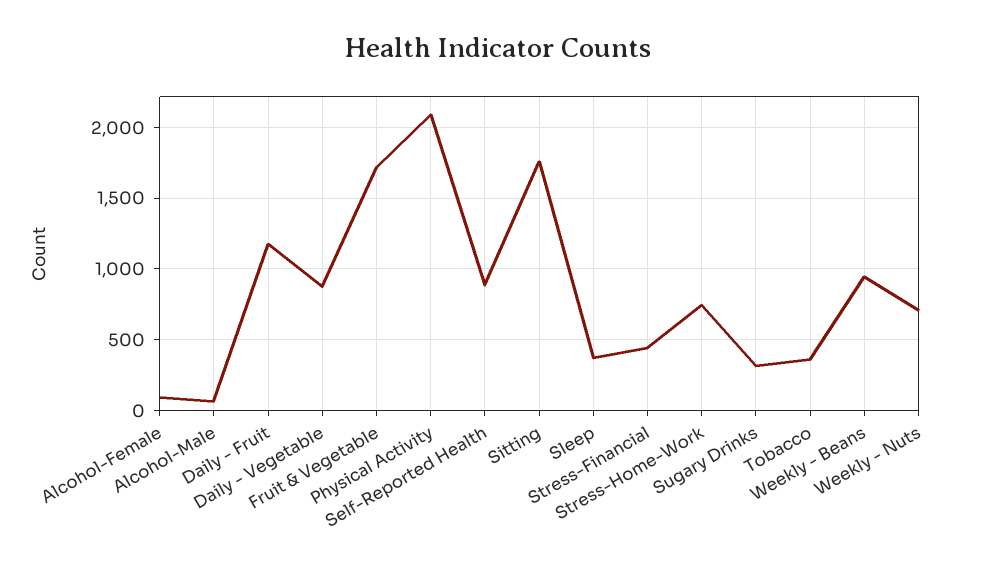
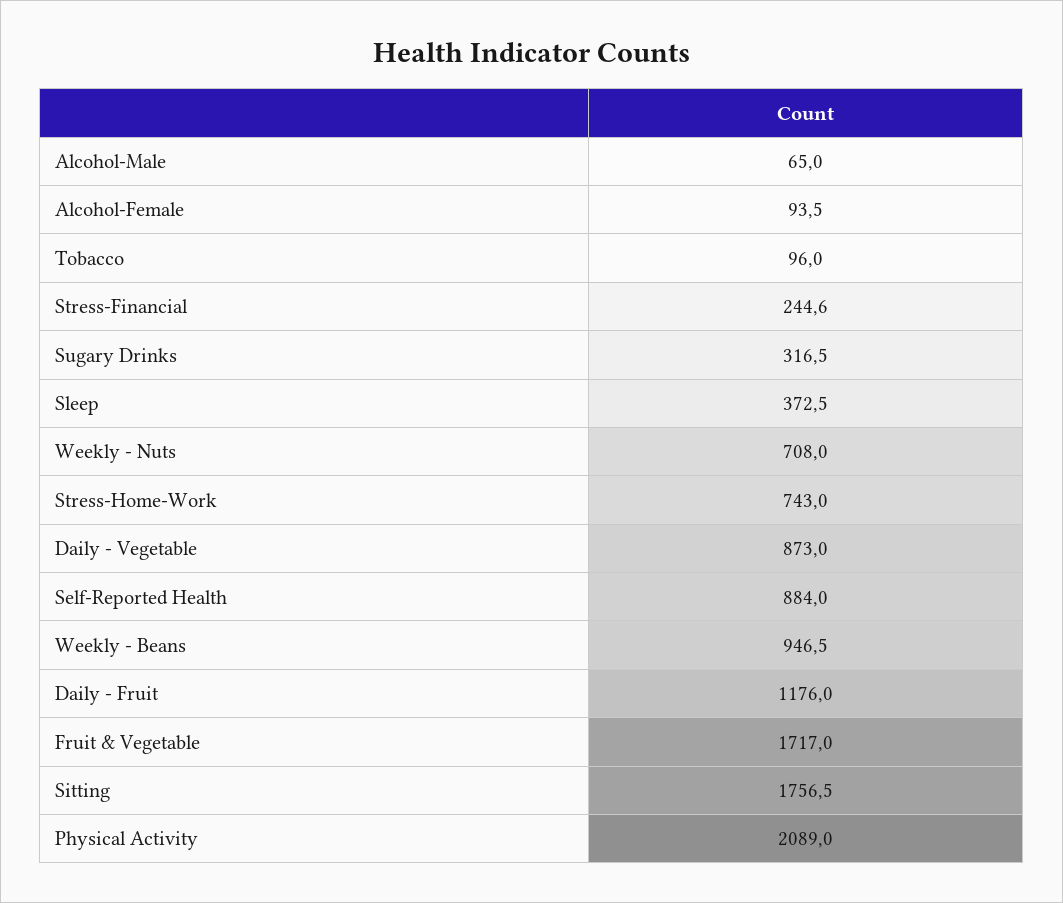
  {
    "Alcohol-Female": 93.5,
    "Alcohol-Male": 65,
    "Daily - Fruit": 1176,
    "Daily - Vegetable": 873,
    "Fruit & Vegetable": 1717,
    "Physical Activity": 2089,
    "Self-Reported Health": 884,
    "Sitting": 1756.5,
    "Sleep": 372.5,
-   "Stress-Financial": 450,
+   "Stress-Financial": 244.6,
    "Stress-Home-Work": 743,
    "Sugary Drinks": 316.5,
-   "Tobacco": 350,
+   "Tobacco": 96,
    "Weekly - Beans": 946.5,
    "Weekly - Nuts": 708
  }

